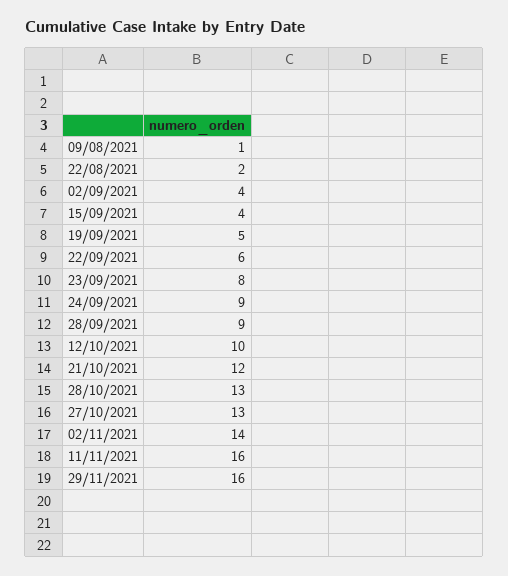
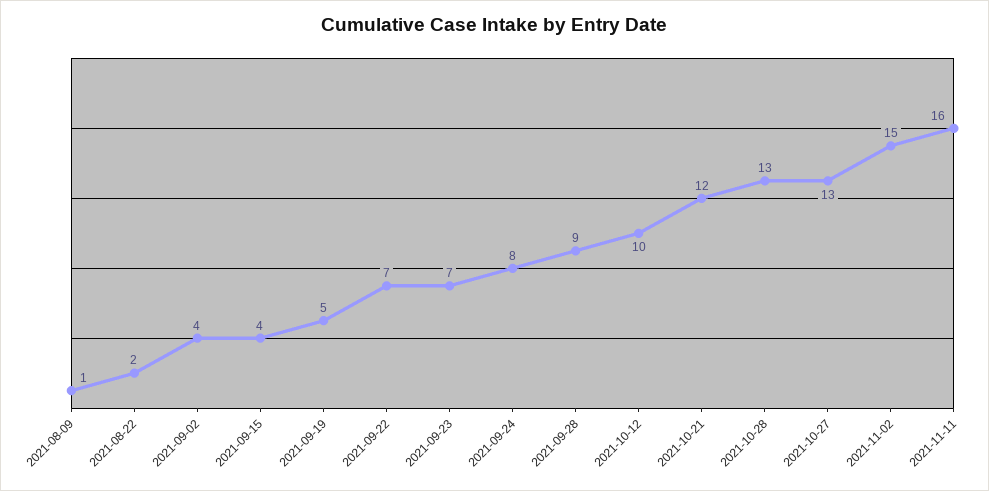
  {
    "09/08/2021": 1,
    "22/08/2021": 2,
    "02/09/2021": 4,
    "15/09/2021": 4,
    "19/09/2021": 5,
-   "22/09/2021": 6,
+   "22/09/2021": 7,
-   "23/09/2021": 8,
+   "23/09/2021": 7,
-   "24/09/2021": 9,
+   "24/09/2021": 8,
    "28/09/2021": 9,
    "12/10/2021": 10,
    "21/10/2021": 12,
    "28/10/2021": 13,
    "27/10/2021": 13,
-   "02/11/2021": 14,
+   "02/11/2021": 15,
-   "11/11/2021": 16,
+   "11/11/2021": 16
-   "29/11/2021": 16
  }

